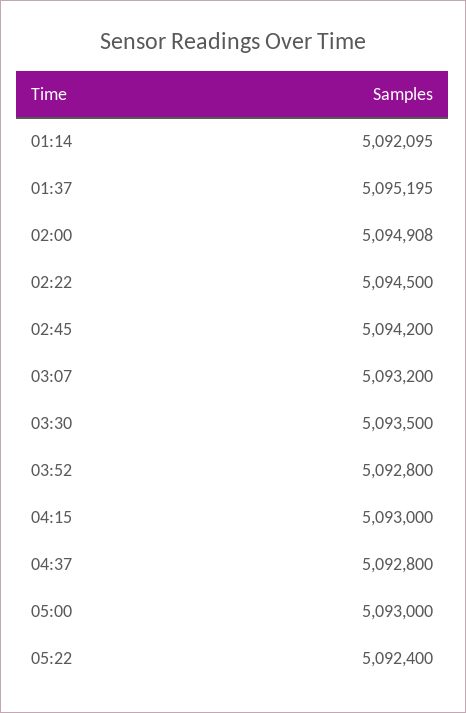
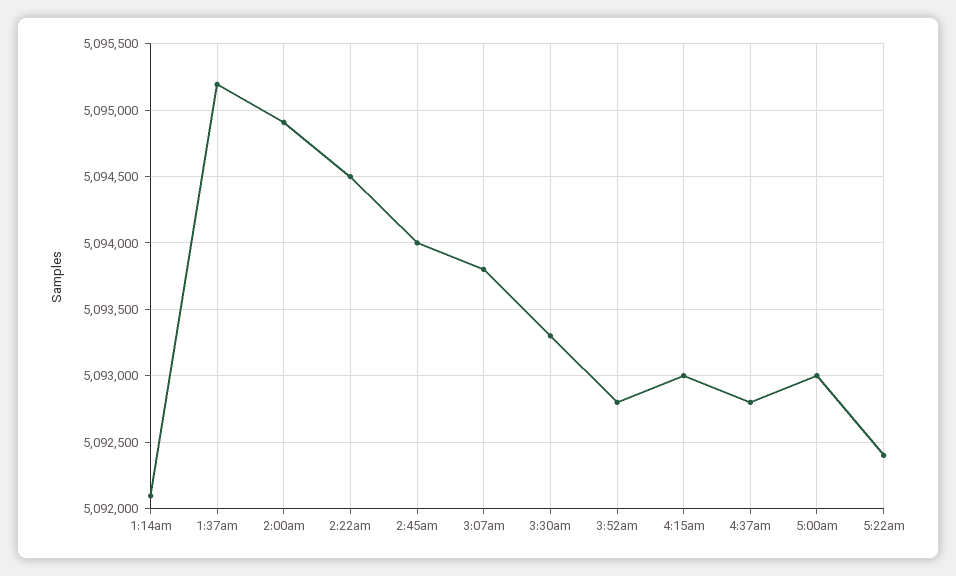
  {
    "01:14": 5092095,
    "01:37": 5095195,
    "02:00": 5094908,
    "02:22": 5094500,
-   "02:45": 5094200,
+   "02:45": 5094000,
-   "03:07": 5093200,
+   "03:07": 5093800,
-   "03:30": 5093500,
+   "03:30": 5093300,
    "03:52": 5092800,
    "04:15": 5093000,
    "04:37": 5092800,
    "05:00": 5093000,
    "05:22": 5092400
  }

